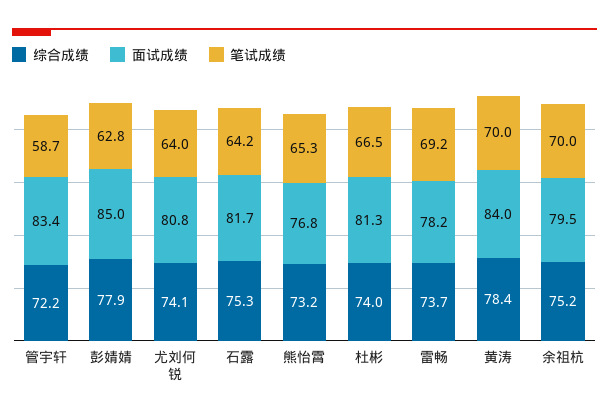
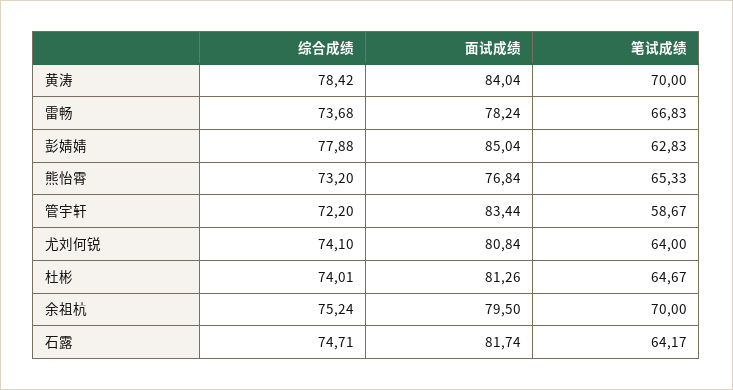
  {
    "综合成绩": {
      "管宇轩": 72.2,
      "彭婧婧": 77.88,
      "尤刘何锐": 74.1,
-     "石露": 75.3,
+     "石露": 74.71,
      "熊怡霄": 73.2,
      "杜彬": 74.01,
      "雷畅": 73.68,
      "黄涛": 78.42,
      "余祖杭": 75.24
    },
    "面试成绩": {
      "管宇轩": 83.44,
      "彭婧婧": 85.04,
      "尤刘何锐": 80.84,
      "石露": 81.74,
      "熊怡霄": 76.84,
      "杜彬": 81.26,
      "雷畅": 78.24,
      "黄涛": 84.04,
      "余祖杭": 79.5
    },
    "笔试成绩": {
      "管宇轩": 58.67,
      "彭婧婧": 62.83,
      "尤刘何锐": 64,
      "石露": 64.17,
      "熊怡霄": 65.33,
-     "杜彬": 66.5,
+     "杜彬": 64.67,
-     "雷畅": 69.2,
+     "雷畅": 66.83,
      "黄涛": 70,
      "余祖杭": 70
    }
  }

